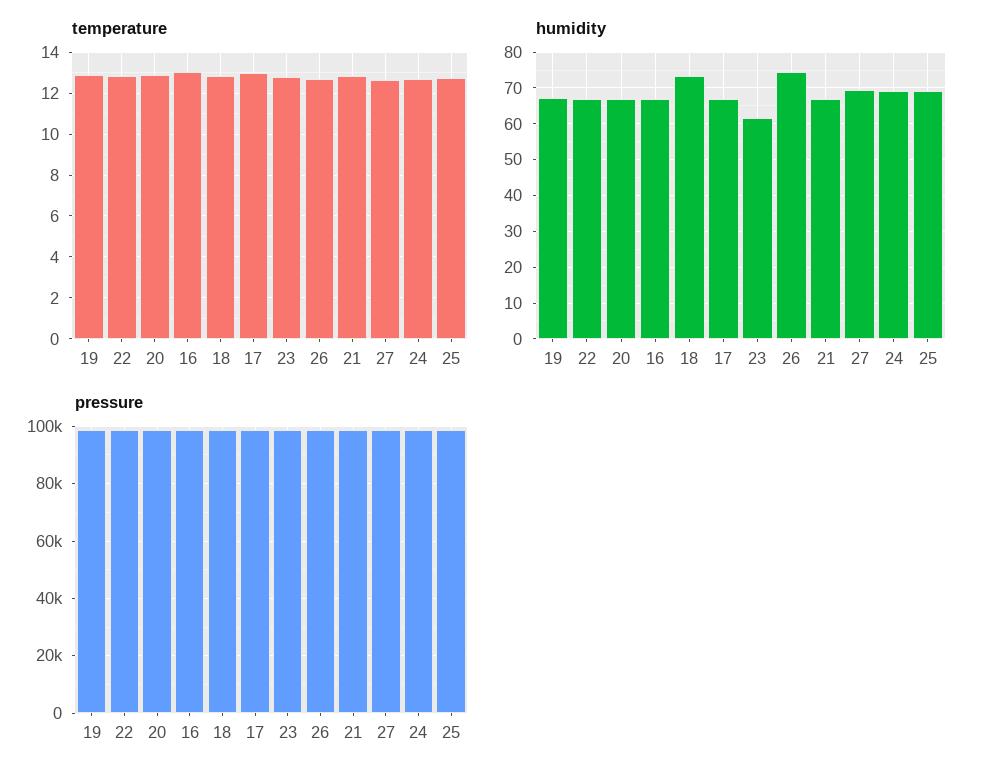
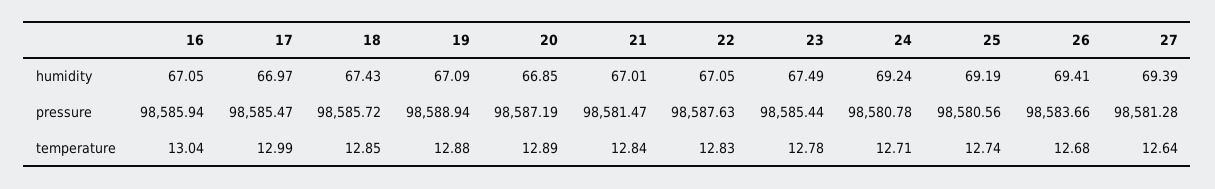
  {
    "temperature": {
      "19": 12.88,
      "22": 12.83,
      "20": 12.89,
      "16": 13.04,
      "18": 12.85,
      "17": 12.99,
      "23": 12.78,
      "26": 12.68,
      "21": 12.84,
      "27": 12.64,
      "24": 12.71,
      "25": 12.74
    },
    "humidity": {
      "19": 67.09,
      "22": 67.05,
      "20": 66.85,
      "16": 67.05,
-     "18": 74,
+     "18": 67.43,
      "17": 66.97,
-     "23": 62,
+     "23": 67.49,
-     "26": 74,
+     "26": 69.41,
      "21": 67.01,
      "27": 69.39,
      "24": 69.24,
      "25": 69.19
    },
    "pressure": {
      "19": 98588.94,
      "22": 98587.63,
      "20": 98587.19,
      "16": 98585.94,
      "18": 98585.72,
      "17": 98585.47,
      "23": 98585.44,
      "26": 98583.66,
      "21": 98581.47,
      "27": 98581.28,
      "24": 98580.78,
      "25": 98580.56
    }
  }

